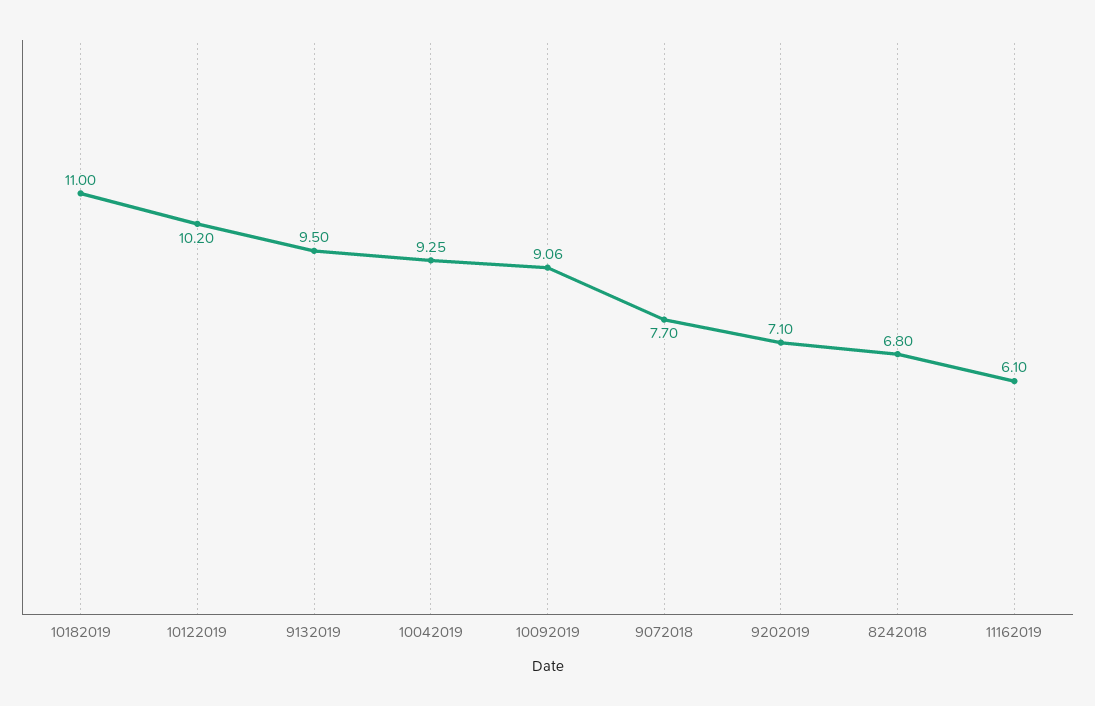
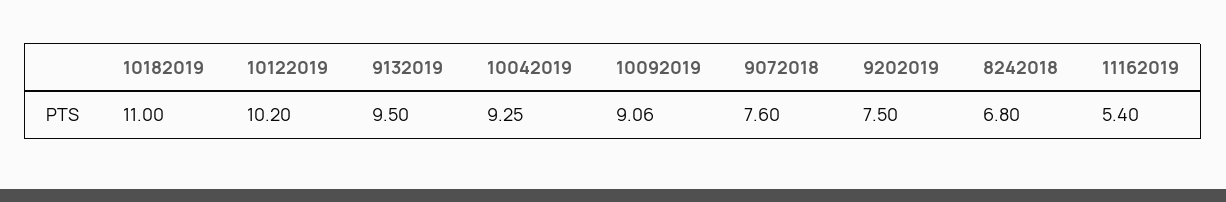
  {
    "10182019": 11,
    "10122019": 10.2,
    "9132019": 9.5,
    "10042019": 9.25,
    "10092019": 9.06,
-   "9072018": 7.7,
+   "9072018": 7.6,
-   "9202019": 7.1,
+   "9202019": 7.5,
    "8242018": 6.8,
-   "11162019": 6.1
+   "11162019": 5.4
  }

